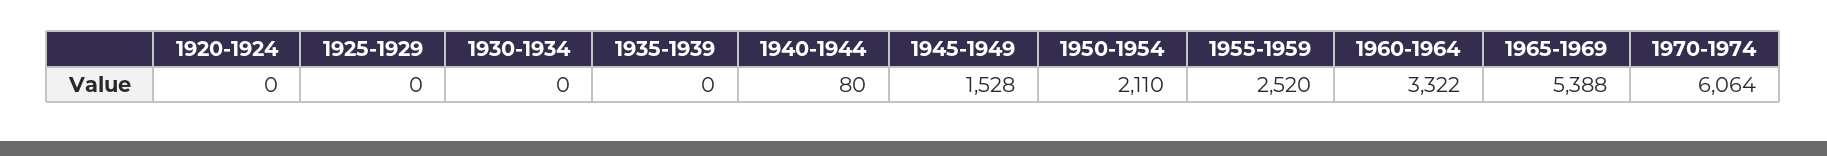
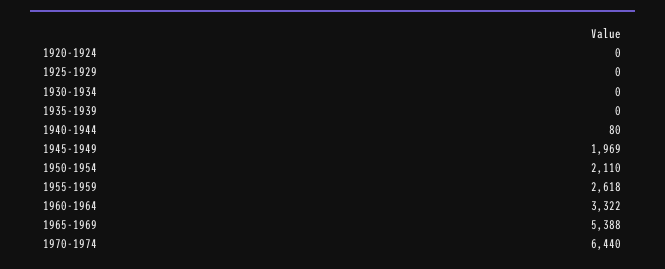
  {
    "1920-1924": 0,
    "1925-1929": 0,
    "1930-1934": 0,
    "1935-1939": 0,
    "1940-1944": 80,
-   "1945-1949": 1528,
+   "1945-1949": 1969,
    "1950-1954": 2110,
-   "1955-1959": 2520,
+   "1955-1959": 2618,
    "1960-1964": 3322,
    "1965-1969": 5388,
-   "1970-1974": 6064
+   "1970-1974": 6440
  }

